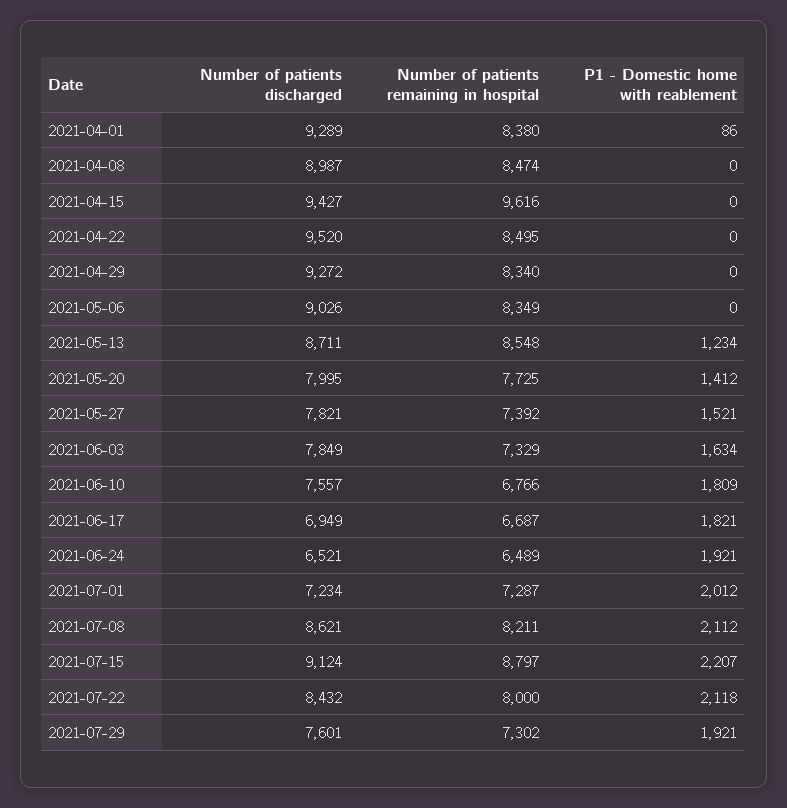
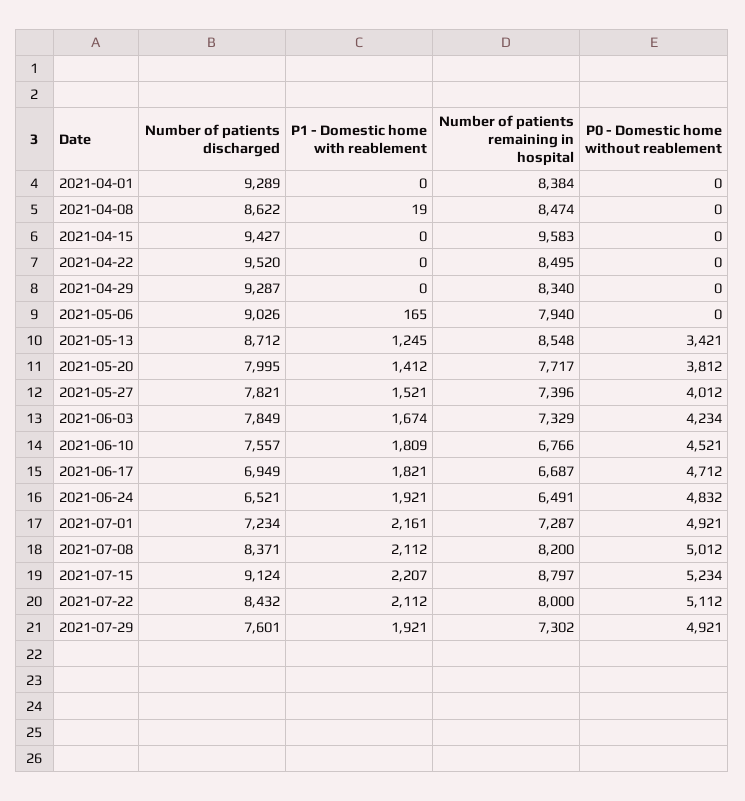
  {
    "Number of patients discharged": {
      "2021-04-01": 9289,
-     "2021-04-08": 8987,
+     "2021-04-08": 8622,
      "2021-04-15": 9427,
      "2021-04-22": 9520,
-     "2021-04-29": 9272,
+     "2021-04-29": 9287,
      "2021-05-06": 9026,
-     "2021-05-13": 8711,
+     "2021-05-13": 8712,
      "2021-05-20": 7995,
      "2021-05-27": 7821,
      "2021-06-03": 7849,
      "2021-06-10": 7557,
      "2021-06-17": 6949,
      "2021-06-24": 6521,
      "2021-07-01": 7234,
-     "2021-07-08": 8621,
+     "2021-07-08": 8371,
      "2021-07-15": 9124,
      "2021-07-22": 8432,
      "2021-07-29": 7601
    },
    "Number of patients remaining in hospital": {
-     "2021-04-01": 8380,
+     "2021-04-01": 8384,
      "2021-04-08": 8474,
-     "2021-04-15": 9616,
+     "2021-04-15": 9583,
      "2021-04-22": 8495,
      "2021-04-29": 8340,
-     "2021-05-06": 8349,
+     "2021-05-06": 7940,
      "2021-05-13": 8548,
-     "2021-05-20": 7725,
+     "2021-05-20": 7717,
-     "2021-05-27": 7392,
+     "2021-05-27": 7396,
      "2021-06-03": 7329,
      "2021-06-10": 6766,
      "2021-06-17": 6687,
-     "2021-06-24": 6489,
+     "2021-06-24": 6491,
      "2021-07-01": 7287,
-     "2021-07-08": 8211,
+     "2021-07-08": 8200,
      "2021-07-15": 8797,
      "2021-07-22": 8000,
      "2021-07-29": 7302
    },
    "P1 - Domestic home with reablement": {
-     "2021-04-01": 86,
+     "2021-04-01": 0,
-     "2021-04-08": 0,
+     "2021-04-08": 19,
      "2021-04-15": 0,
      "2021-04-22": 0,
      "2021-04-29": 0,
-     "2021-05-06": 0,
+     "2021-05-06": 165,
-     "2021-05-13": 1234,
+     "2021-05-13": 1245,
      "2021-05-20": 1412,
      "2021-05-27": 1521,
-     "2021-06-03": 1634,
+     "2021-06-03": 1674,
      "2021-06-10": 1809,
      "2021-06-17": 1821,
      "2021-06-24": 1921,
-     "2021-07-01": 2012,
+     "2021-07-01": 2161,
      "2021-07-08": 2112,
      "2021-07-15": 2207,
-     "2021-07-22": 2118,
+     "2021-07-22": 2112,
      "2021-07-29": 1921
-   }
+   },
+   "P0 - Domestic home without reablement": {
+     "2021-04-01": 0,
+     "2021-04-08": 0,
+     "2021-04-15": 0,
+     "2021-04-22": 0,
+     "2021-04-29": 0,
+     "2021-05-06": 0,
+     "2021-05-13": 3421,
+     "2021-05-20": 3812,
+     "2021-05-27": 4012,
+     "2021-06-03": 4234,
+     "2021-06-10": 4521,
+     "2021-06-17": 4712,
+     "2021-06-24": 4832,
+     "2021-07-01": 4921,
+     "2021-07-08": 5012,
+     "2021-07-15": 5234,
+     "2021-07-22": 5112,
+     "2021-07-29": 4921
+   }
  }

